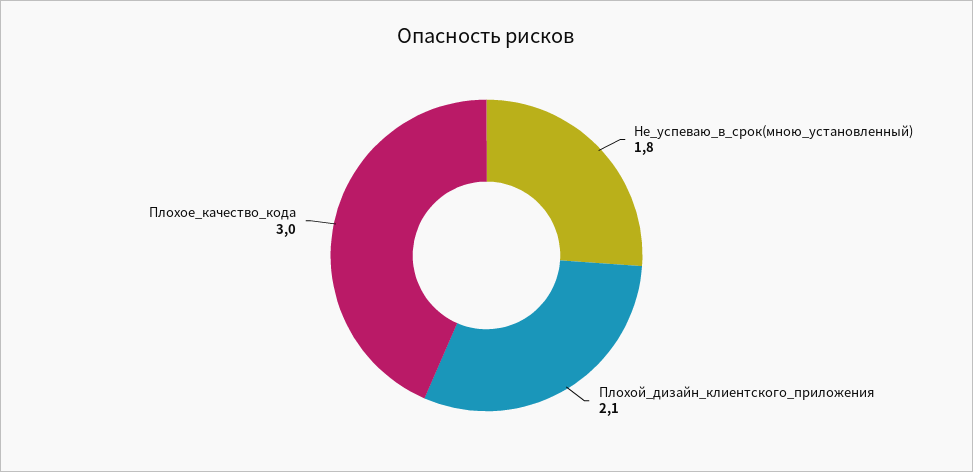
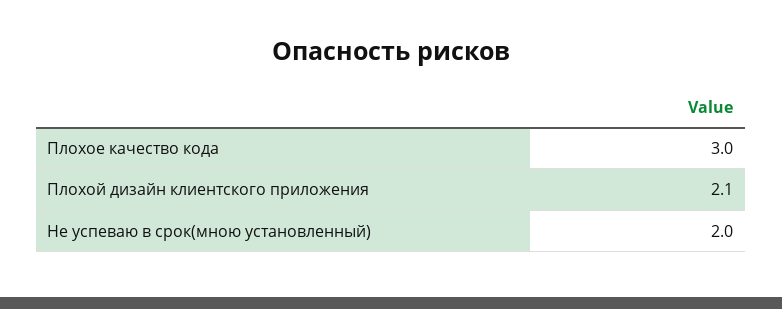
  {
-   "Не_успеваю_в_срок(мною_установленный)": 1.8,
+   "Не_успеваю_в_срок(мною_установленный)": 2,
    "Плохой_дизайн_клиентского_приложения": 2.1,
    "Плохое_качество_кода": 3
  }

